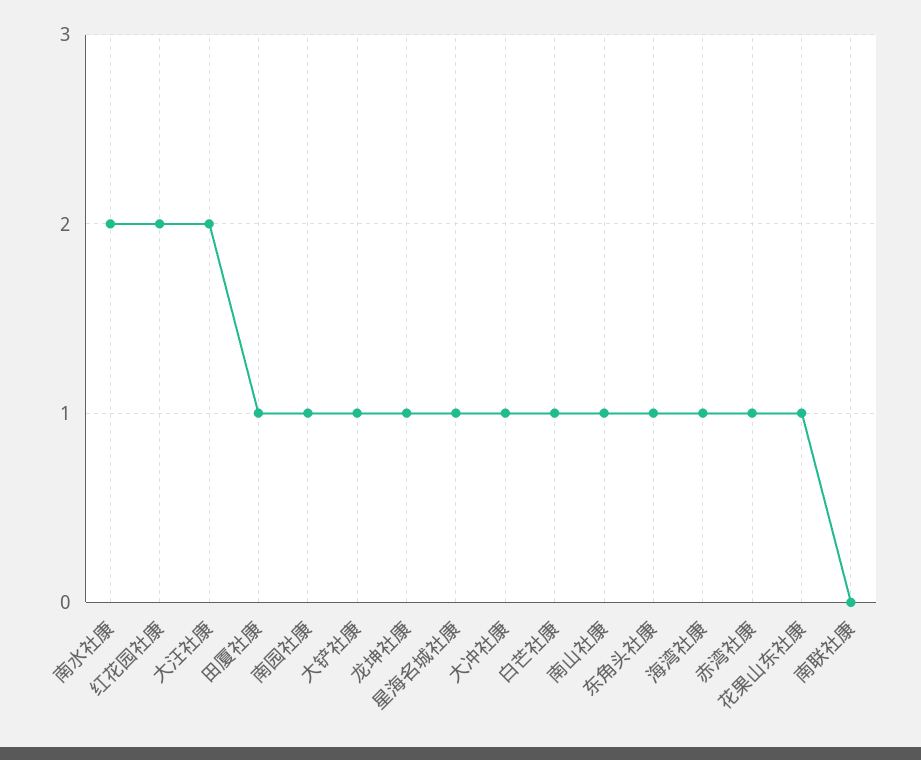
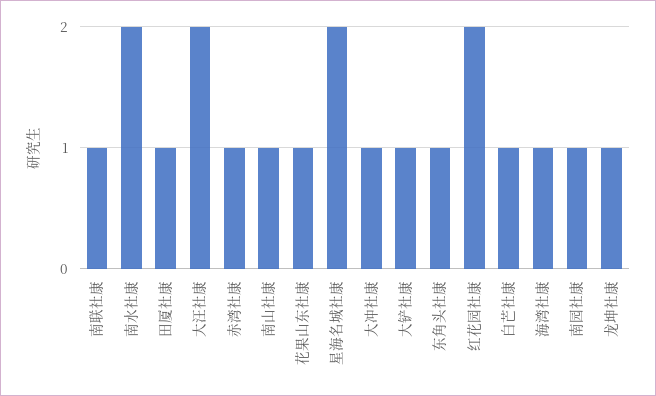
  {
    "南水社康": 2,
    "红花园社康": 2,
    "大汪社康": 2,
    "田厦社康": 1,
    "南园社康": 1,
    "大铲社康": 1,
    "龙坤社康": 1,
-   "星海名城社康": 1,
+   "星海名城社康": 2,
    "大冲社康": 1,
    "白芒社康": 1,
    "南山社康": 1,
    "东角头社康": 1,
    "海湾社康": 1,
    "赤湾社康": 1,
    "花果山东社康": 1,
-   "南联社康": 0
+   "南联社康": 1
  }

